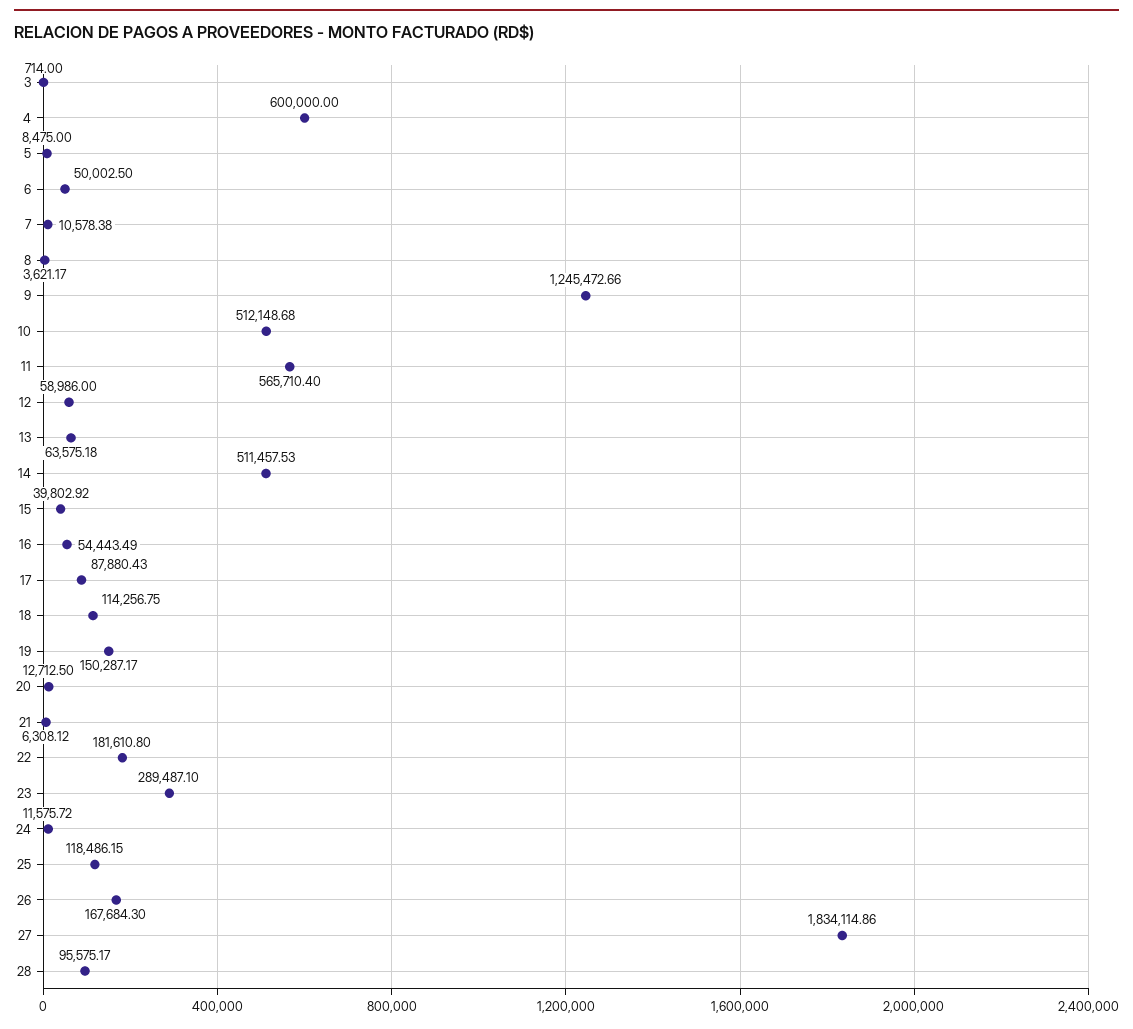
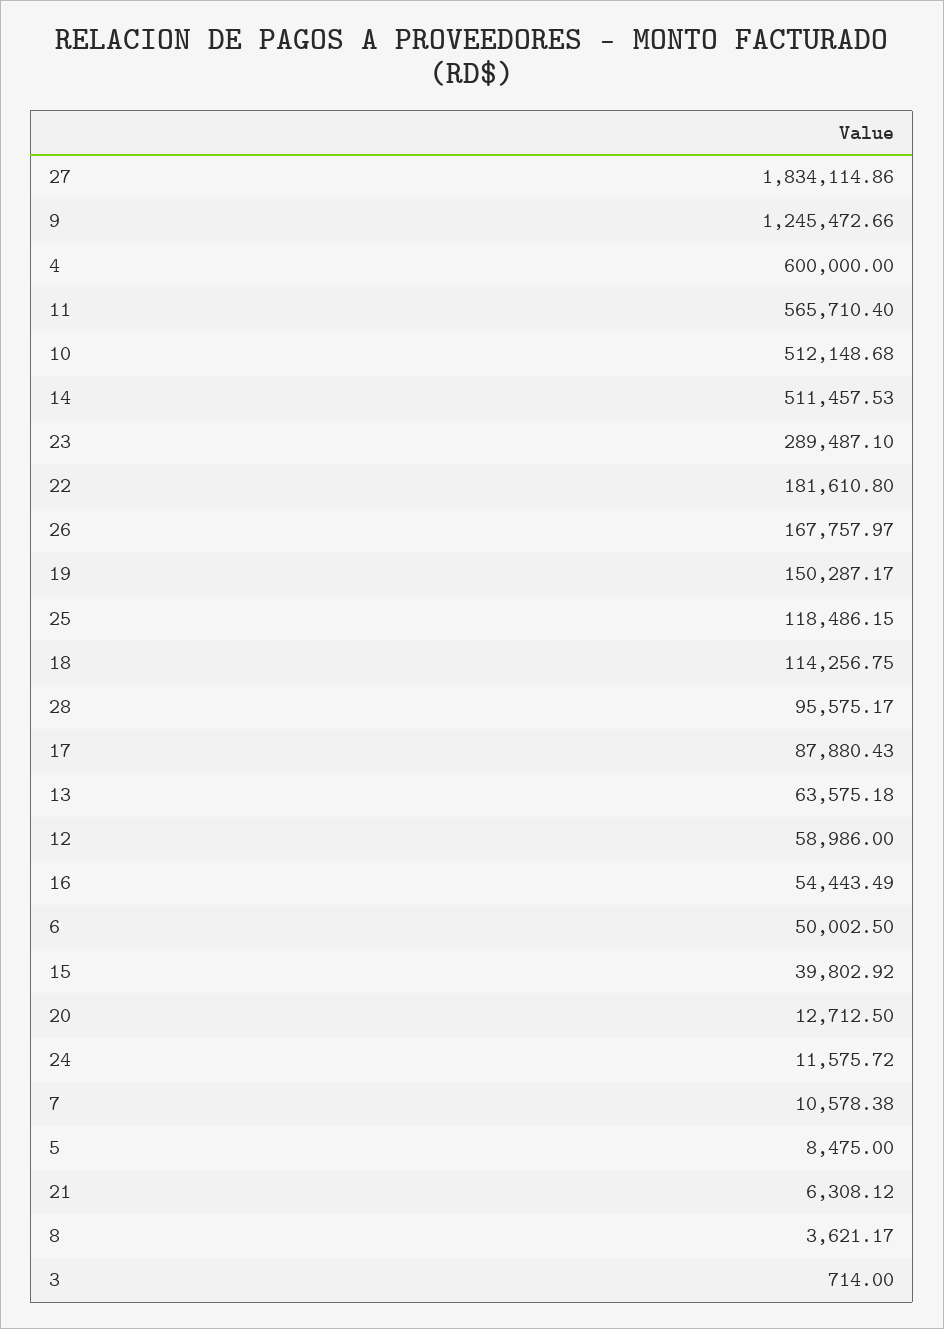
  {
    "3": 714,
    "4": 600000,
    "5": 8475,
    "6": 50002.5,
    "7": 10578.38,
    "8": 3621.17,
    "9": 1245472.66,
    "10": 512148.68,
    "11": 565710.4,
    "12": 58986,
    "13": 63575.18,
    "14": 511457.53,
    "15": 39802.92,
    "16": 54443.49,
    "17": 87880.43,
    "18": 114256.75,
    "19": 150287.17,
    "20": 12712.5,
    "21": 6308.12,
    "22": 181610.8,
    "23": 289487.1,
    "24": 11575.72,
    "25": 118486.15,
-   "26": 167684.3,
+   "26": 167757.97,
    "27": 1834114.86,
    "28": 95575.17
  }

